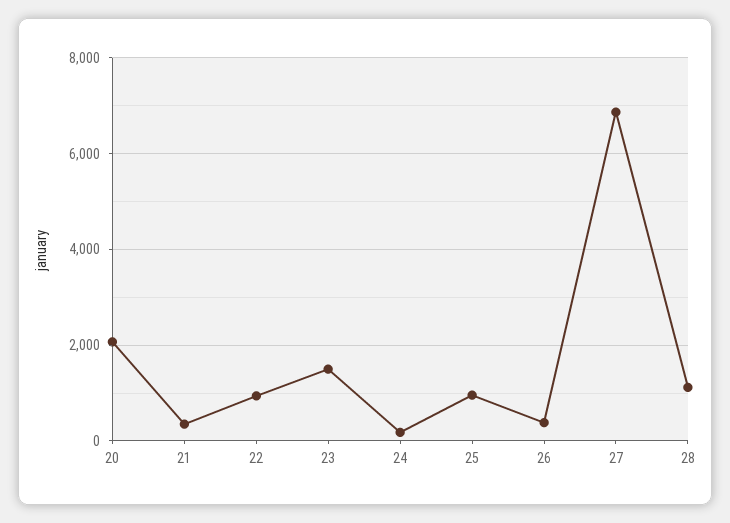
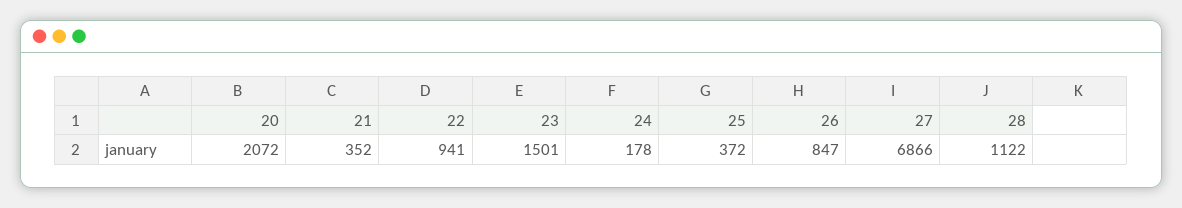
  {
    "20": 2072,
    "21": 352,
    "22": 941,
    "23": 1501,
    "24": 178,
-   "25": 1000,
+   "25": 372,
-   "26": 400,
+   "26": 847,
    "27": 6866,
    "28": 1122
  }

